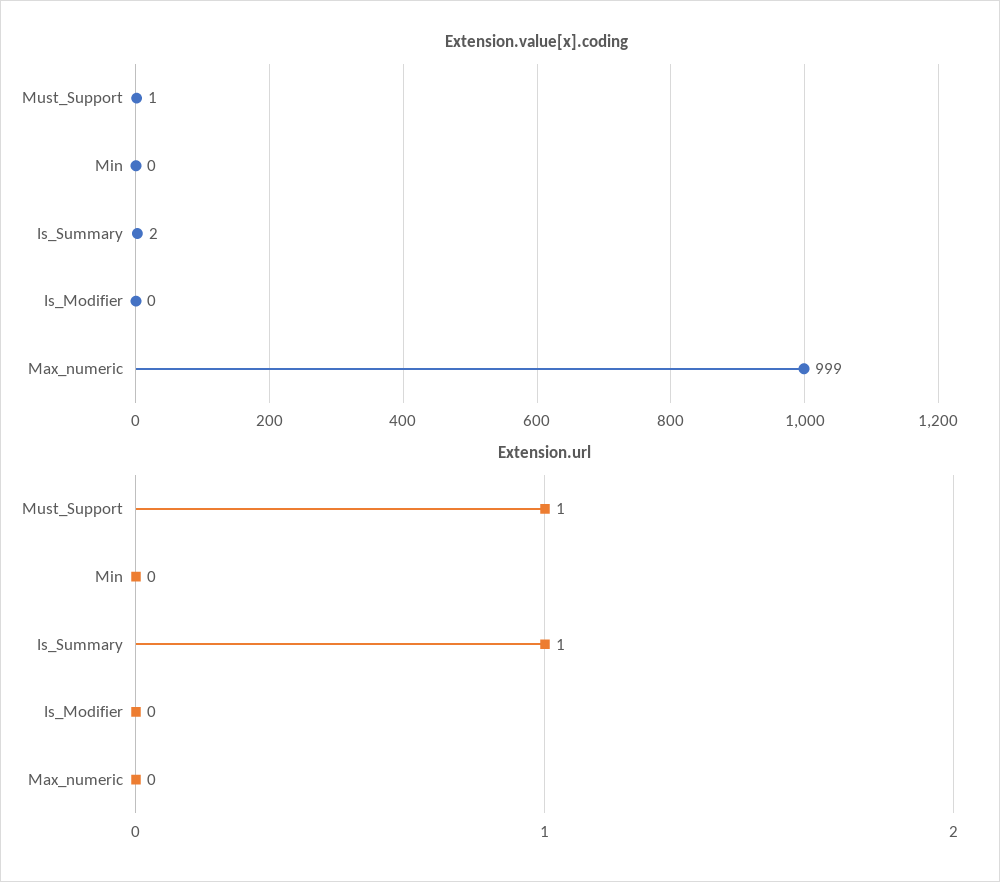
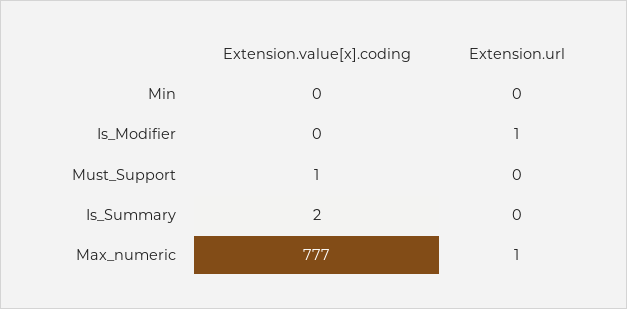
  {
    "Extension.value[x].coding": {
      "Must_Support": 1,
      "Min": 0,
      "Is_Summary": 2,
      "Is_Modifier": 0,
-     "Max_numeric": 999
+     "Max_numeric": 777
    },
    "Extension.url": {
-     "Must_Support": 1,
+     "Must_Support": 0,
      "Min": 0,
-     "Is_Summary": 1,
+     "Is_Summary": 0,
-     "Is_Modifier": 0,
+     "Is_Modifier": 1,
-     "Max_numeric": 0
+     "Max_numeric": 1
    }
  }

